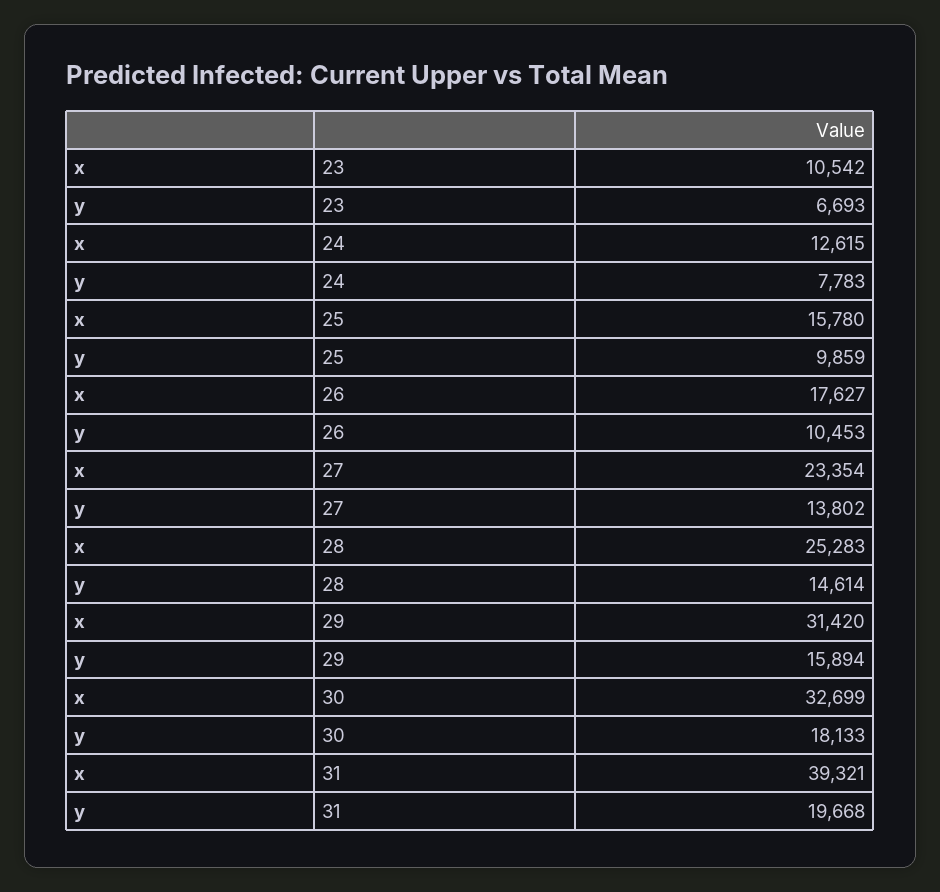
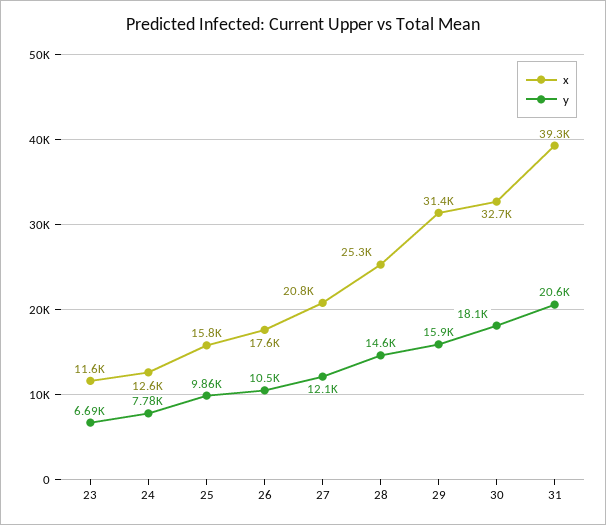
  {
    "x": {
-     "23": 10542,
+     "23": 11600,
      "24": 12615,
      "25": 15780,
      "26": 17627,
-     "27": 23354,
+     "27": 20800,
      "28": 25283,
      "29": 31420,
      "30": 32699,
      "31": 39321
    },
    "y": {
      "23": 6693,
      "24": 7783,
      "25": 9859,
      "26": 10453,
-     "27": 13802,
+     "27": 12100,
      "28": 14614,
      "29": 15894,
      "30": 18133,
-     "31": 19668
+     "31": 20600
    }
  }

